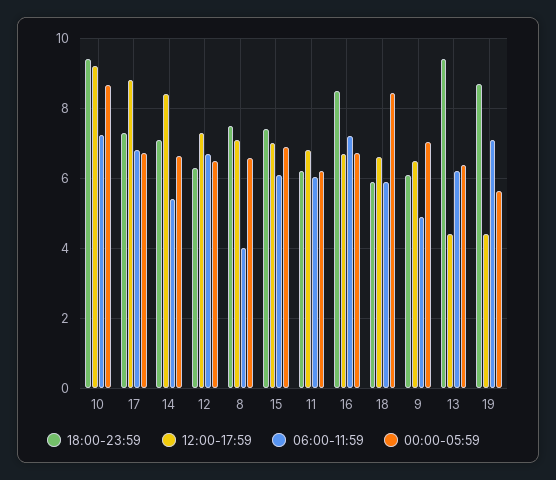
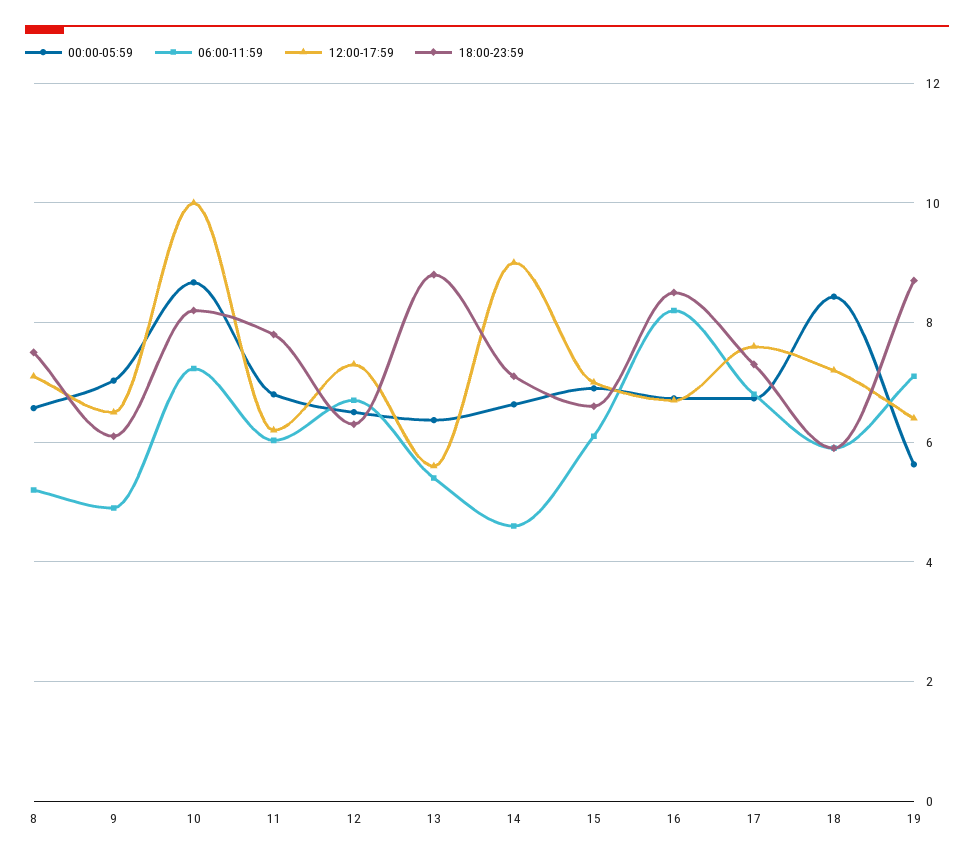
  {
    "18:00-23:59": {
-     "10": 9.4,
+     "10": 8.2,
      "17": 7.4,
      "14": 7.2,
      "12": 6.4,
      "8": 7.6,
-     "15": 7.4,
+     "15": 6.6,
-     "11": 6.2,
+     "11": 7.8,
      "16": 8.6,
      "18": 6,
      "9": 6.2,
-     "13": 9.4,
+     "13": 8.8,
      "19": 8.8
    },
    "12:00-17:59": {
-     "10": 9.2,
+     "10": 10,
-     "17": 8.8,
+     "17": 7.6,
-     "14": 8.4,
+     "14": 9,
      "12": 7.4,
      "8": 7.2,
      "15": 7,
-     "11": 6.8,
+     "11": 6.2,
      "16": 6.8,
-     "18": 6.6,
+     "18": 7.2,
      "9": 6.6,
-     "13": 4.4,
+     "13": 5.6,
-     "19": 4.4
+     "19": 6.4
    },
    "06:00-11:59": {
      "10": 7.2,
      "17": 6.8,
-     "14": 5.4,
+     "14": 4.6,
      "12": 6.8,
-     "8": 4,
+     "8": 5.2,
      "15": 6.2,
      "11": 6,
-     "16": 7.2,
+     "16": 8.2,
      "18": 6,
      "9": 5,
-     "13": 6.2,
+     "13": 5.4,
      "19": 7.2
    },
    "00:00-05:59": {
      "10": 8.6,
      "17": 6.8,
      "14": 6.6,
      "12": 6.6,
      "8": 6.6,
      "15": 7,
-     "11": 6.2,
+     "11": 6.8,
      "16": 6.8,
      "18": 8.4,
      "9": 7,
      "13": 6.4,
      "19": 5.6
    }
  }

